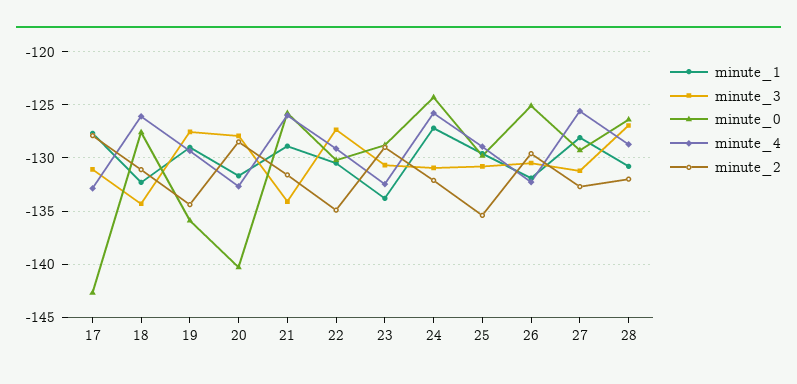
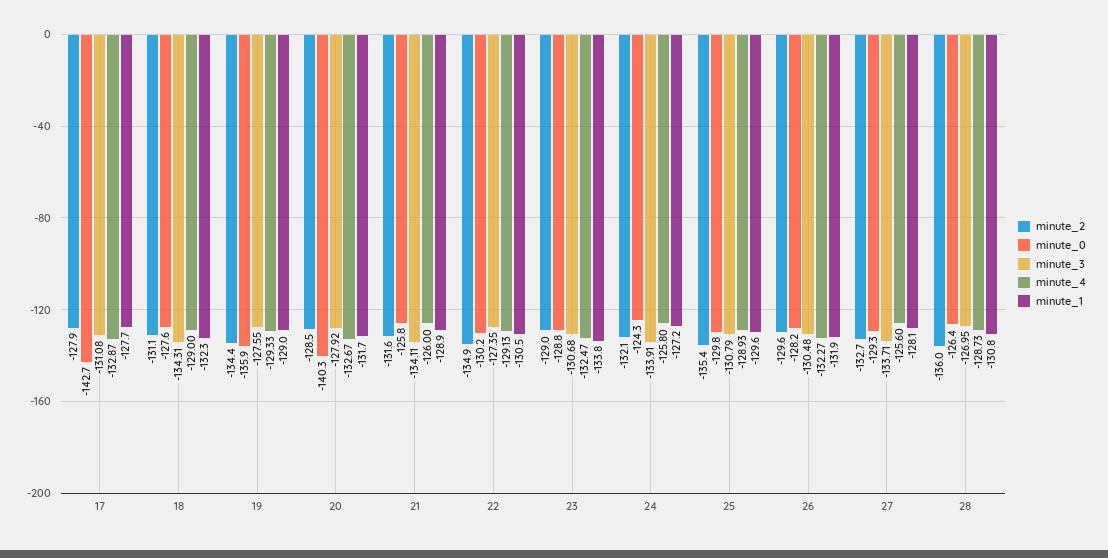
  {
    "minute_1": {
      "17": -127.7,
      "18": -132.3,
      "19": -129,
      "20": -131.7,
      "21": -128.9,
      "22": -130.5,
      "23": -133.8,
      "24": -127.2,
      "25": -129.6,
      "26": -131.9,
      "27": -128.1,
      "28": -130.8
    },
    "minute_3": {
      "17": -131.08,
      "18": -134.31,
      "19": -127.55,
      "20": -127.92,
      "21": -134.11,
      "22": -127.35,
      "23": -130.68,
-     "24": -131,
+     "24": -133.91,
      "25": -130.79,
      "26": -130.48,
-     "27": -131,
+     "27": -133.71,
      "28": -126.95
    },
    "minute_0": {
      "17": -142.7,
      "18": -127.6,
      "19": -135.9,
      "20": -140.3,
      "21": -125.8,
      "22": -130.2,
      "23": -128.8,
      "24": -124.3,
      "25": -129.8,
-     "26": -125,
+     "26": -128.2,
      "27": -129.3,
      "28": -126.4
    },
    "minute_4": {
      "17": -132.87,
-     "18": -126,
+     "18": -129,
      "19": -129.33,
      "20": -132.67,
      "21": -126,
      "22": -129.13,
      "23": -132.47,
      "24": -125.8,
      "25": -128.93,
      "26": -132.27,
      "27": -125.6,
      "28": -128.73
    },
    "minute_2": {
      "17": -127.9,
      "18": -131.1,
      "19": -134.4,
      "20": -128.5,
      "21": -131.6,
      "22": -134.9,
      "23": -129,
      "24": -132.1,
      "25": -135.4,
      "26": -129.6,
      "27": -132.7,
-     "28": -132
+     "28": -136
    }
  }

